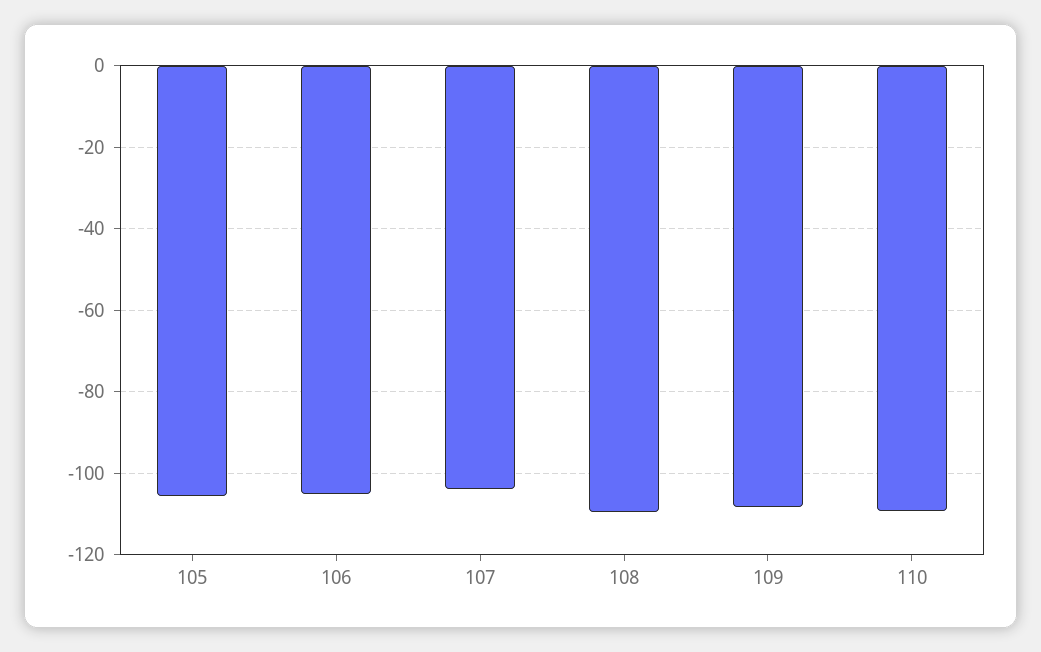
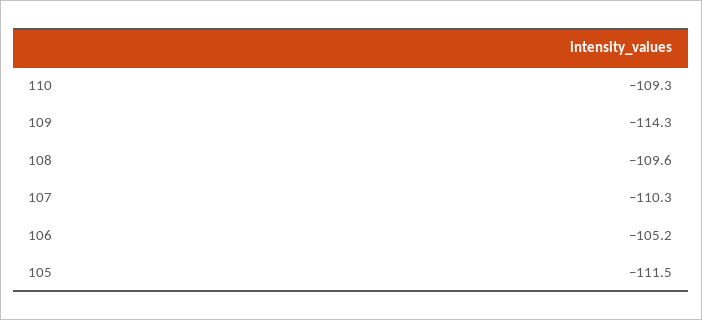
  {
-   "105": -106,
+   "105": -111.5,
    "106": -105.2,
-   "107": -104,
+   "107": -110.3,
    "108": -109.6,
-   "109": -108,
+   "109": -114.3,
    "110": -109.3
  }

